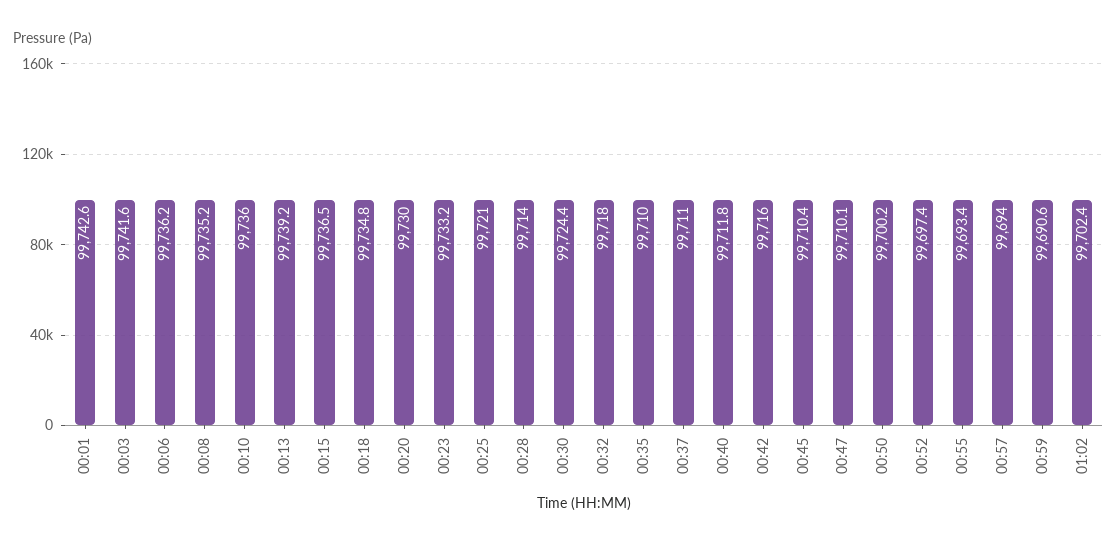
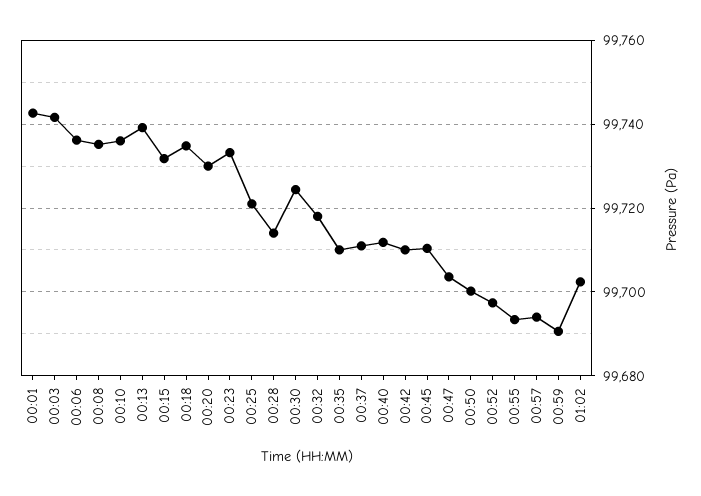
  {
    "00:01": 99742.6,
    "00:03": 99741.6,
    "00:06": 99736.2,
    "00:08": 99735.2,
    "00:10": 99736,
    "00:13": 99739.2,
-   "00:15": 99736.5,
+   "00:15": 99732,
    "00:18": 99734.8,
    "00:20": 99730,
    "00:23": 99733.2,
    "00:25": 99721,
    "00:28": 99714,
    "00:30": 99724.4,
    "00:32": 99718,
    "00:35": 99710,
    "00:37": 99711,
    "00:40": 99711.8,
-   "00:42": 99716,
+   "00:42": 99710,
    "00:45": 99710.4,
-   "00:47": 99710.1,
+   "00:47": 99704,
    "00:50": 99700.2,
    "00:52": 99697.4,
    "00:55": 99693.4,
    "00:57": 99694,
    "00:59": 99690.6,
    "01:02": 99702.4
  }

